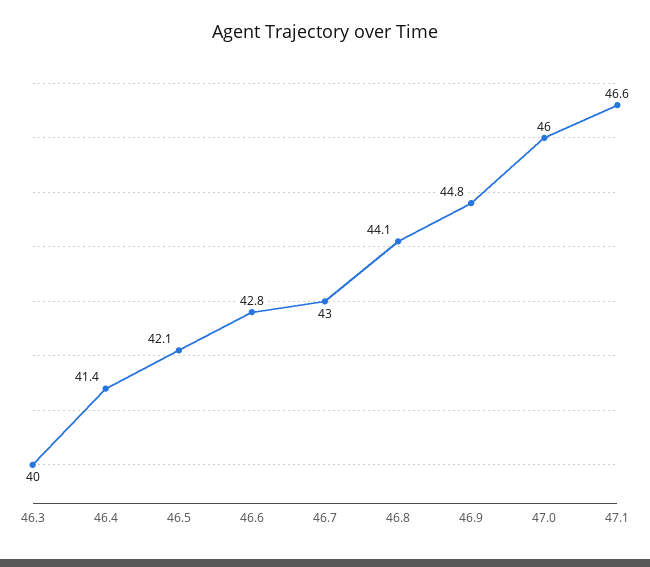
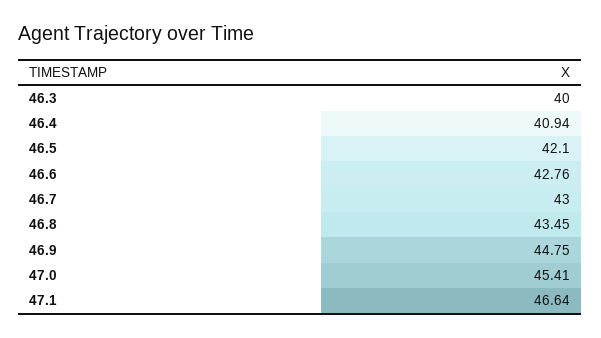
  {
    "46.3": 40,
-   "46.4": 41.4,
+   "46.4": 40.94,
    "46.5": 42.1,
    "46.6": 42.76,
    "46.7": 43,
-   "46.8": 44.1,
+   "46.8": 43.45,
    "46.9": 44.75,
-   "47.0": 46,
+   "47.0": 45.41,
    "47.1": 46.64
  }

